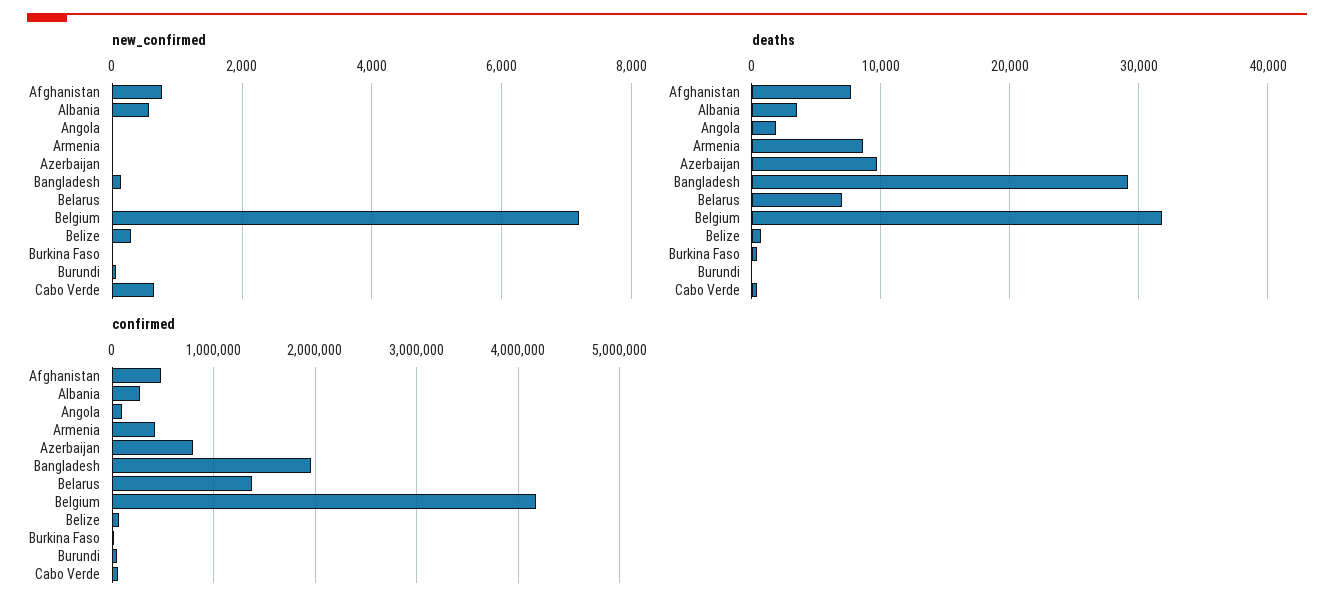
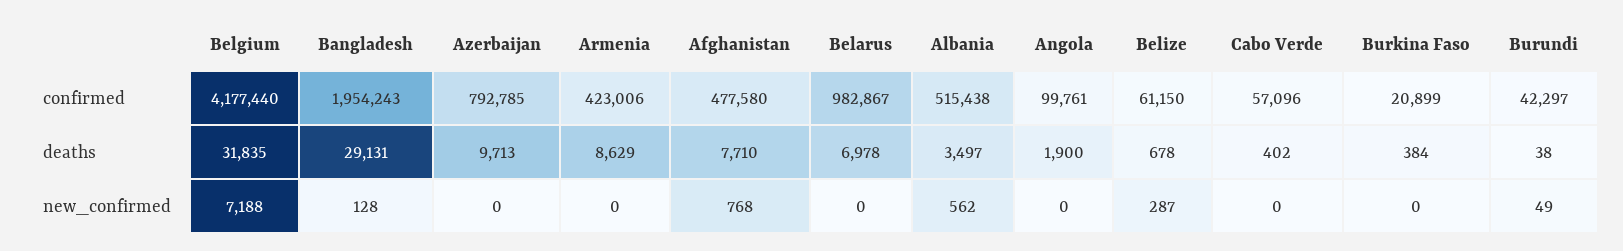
  {
    "new_confirmed": {
      "Afghanistan": 768,
      "Albania": 562,
      "Angola": 0,
      "Armenia": 0,
      "Azerbaijan": 0,
      "Bangladesh": 128,
      "Belarus": 0,
      "Belgium": 7188,
      "Belize": 287,
      "Burkina Faso": 0,
      "Burundi": 49,
-     "Cabo Verde": 600
+     "Cabo Verde": 0
    },
    "deaths": {
      "Afghanistan": 7710,
      "Albania": 3497,
      "Angola": 1900,
      "Armenia": 8629,
      "Azerbaijan": 9713,
      "Bangladesh": 29131,
      "Belarus": 6978,
      "Belgium": 31835,
      "Belize": 678,
      "Burkina Faso": 384,
      "Burundi": 38,
      "Cabo Verde": 402
    },
    "confirmed": {
      "Afghanistan": 477580,
-     "Albania": 300000,
+     "Albania": 515438,
      "Angola": 99761,
      "Armenia": 423006,
      "Azerbaijan": 792785,
      "Bangladesh": 1954243,
-     "Belarus": 1400000,
+     "Belarus": 982867,
      "Belgium": 4177440,
      "Belize": 61150,
      "Burkina Faso": 20899,
      "Burundi": 42297,
      "Cabo Verde": 57096
    }
  }

